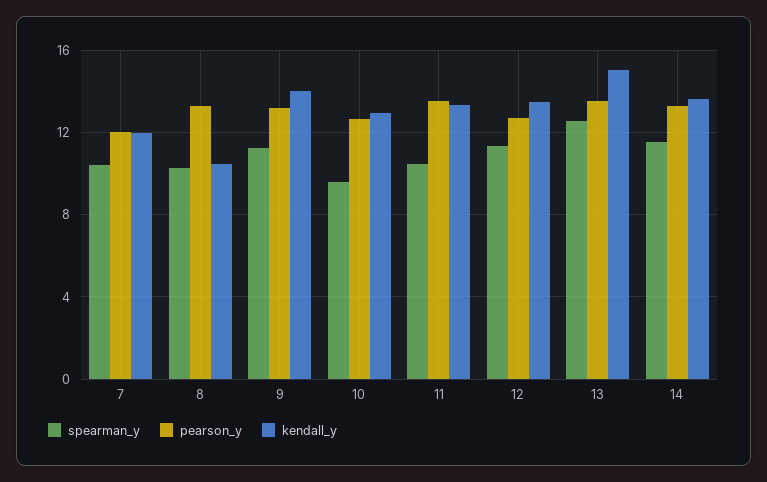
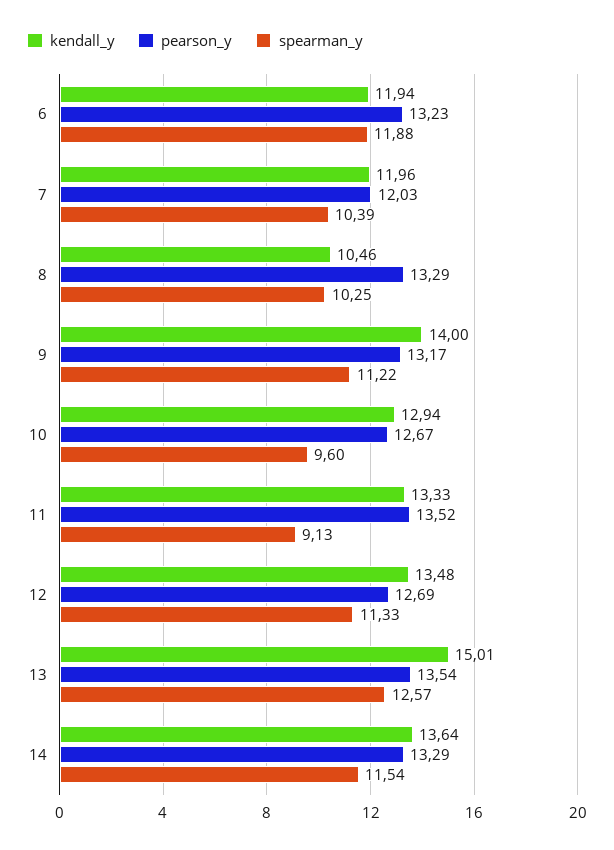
  {
    "spearman_y": {
      "7": 10.39,
      "8": 10.25,
      "9": 11.22,
      "10": 9.6,
-     "11": 10.5,
+     "11": 9.13,
      "12": 11.33,
      "13": 12.57,
-     "14": 11.54
+     "14": 11.54,
+     "6": 11.88
    },
    "pearson_y": {
      "7": 12.03,
      "8": 13.29,
      "9": 13.17,
      "10": 12.67,
      "11": 13.52,
      "12": 12.69,
      "13": 13.54,
-     "14": 13.29
+     "14": 13.29,
+     "6": 13.23
    },
    "kendall_y": {
      "7": 11.96,
      "8": 10.46,
      "9": 14,
      "10": 12.94,
      "11": 13.33,
      "12": 13.48,
      "13": 15.01,
-     "14": 13.64
+     "14": 13.64,
+     "6": 11.94
    }
  }

